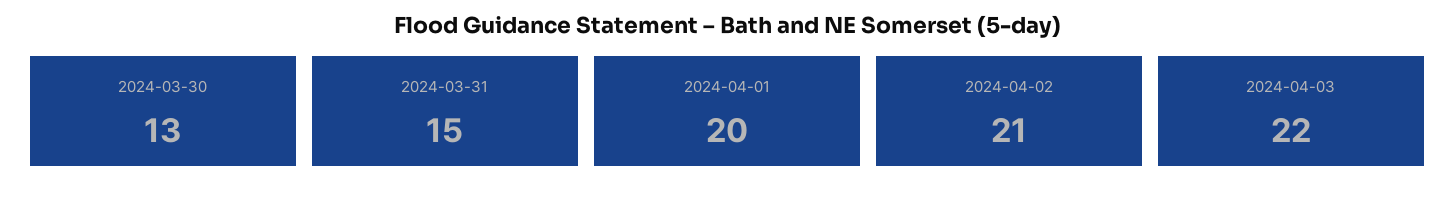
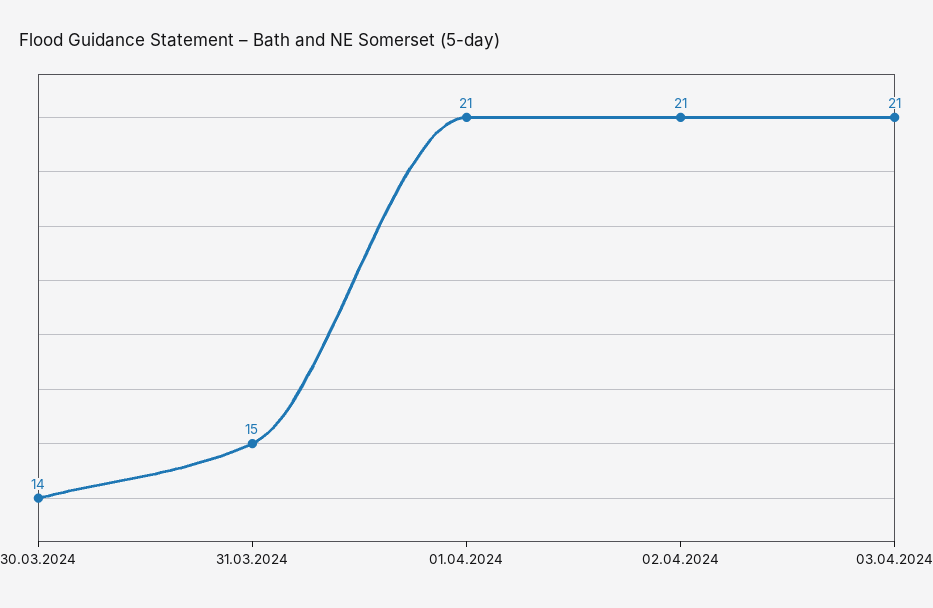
  {
-   "2024-03-30": 13,
+   "2024-03-30": 14,
    "2024-03-31": 15,
-   "2024-04-01": 20,
+   "2024-04-01": 21,
    "2024-04-02": 21,
-   "2024-04-03": 22
+   "2024-04-03": 21
  }

